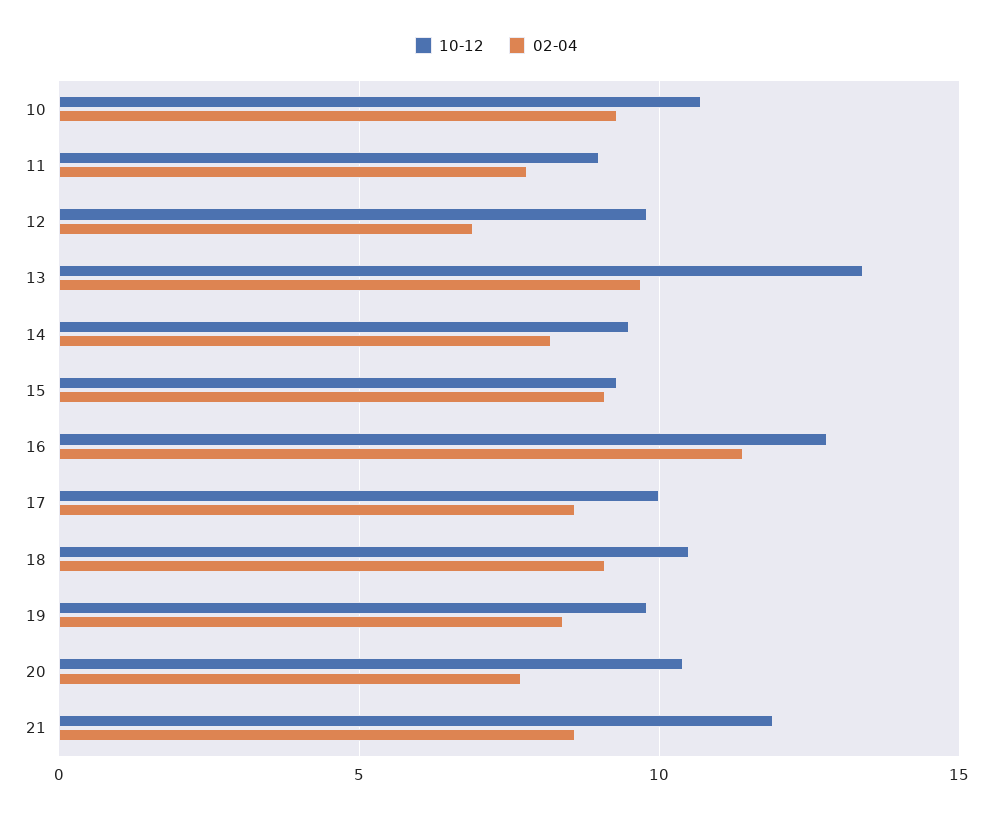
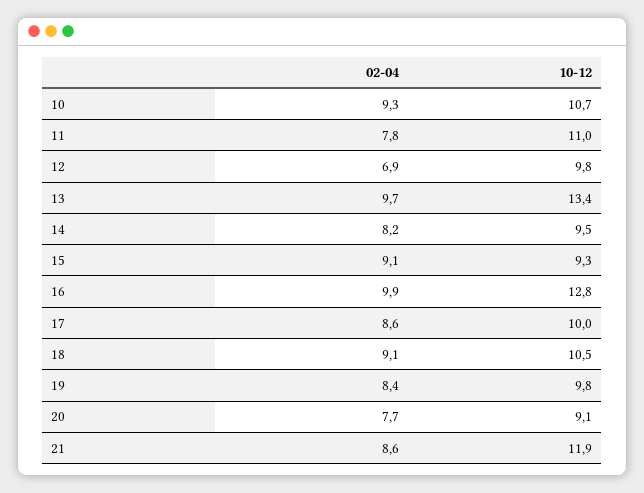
  {
    "10-12": {
      "10": 10.7,
-     "11": 9,
+     "11": 11,
      "12": 9.8,
      "13": 13.4,
      "14": 9.5,
      "15": 9.3,
      "16": 12.8,
      "17": 10,
      "18": 10.5,
      "19": 9.8,
-     "20": 10.5,
+     "20": 9.1,
      "21": 11.9
    },
    "02-04": {
      "10": 9.3,
      "11": 7.8,
      "12": 6.9,
      "13": 9.7,
      "14": 8.2,
      "15": 9.1,
-     "16": 11.5,
+     "16": 9.9,
      "17": 8.6,
      "18": 9.1,
      "19": 8.4,
      "20": 7.7,
      "21": 8.6
    }
  }

